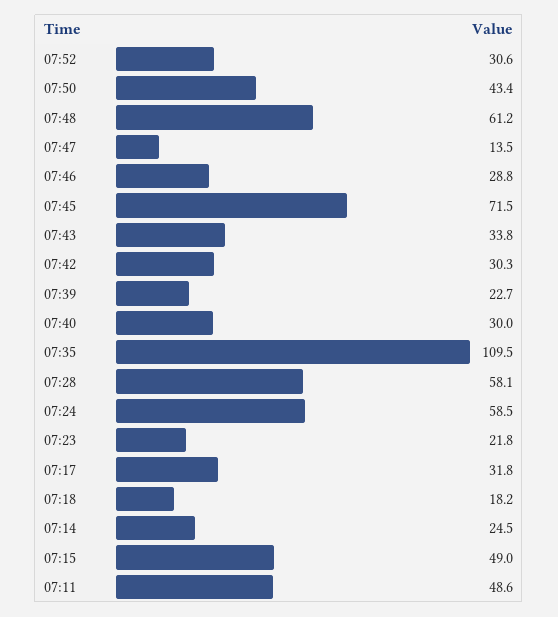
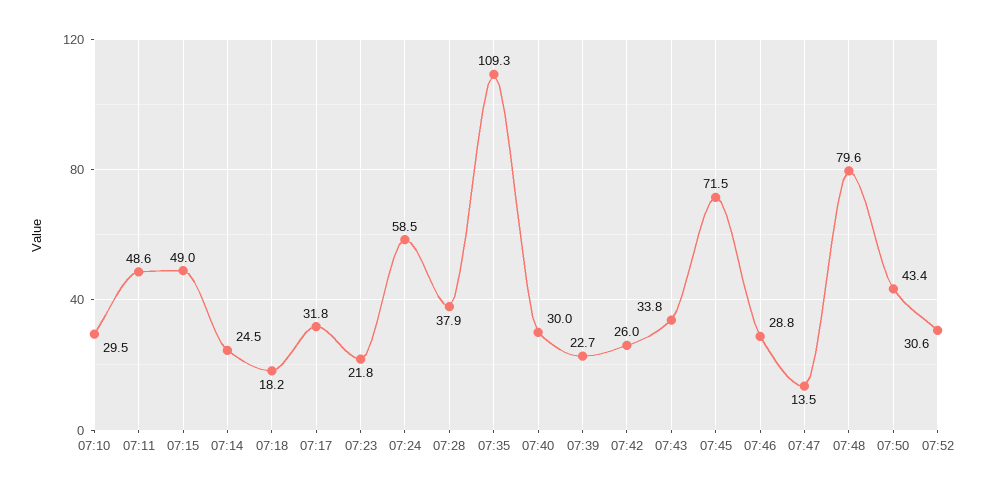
  {
    "07:52": 30.6,
    "07:50": 43.4,
-   "07:48": 61.2,
+   "07:48": 79.6,
    "07:47": 13.5,
    "07:46": 28.8,
    "07:45": 71.5,
    "07:43": 33.8,
-   "07:42": 30.3,
+   "07:42": 26,
    "07:39": 22.7,
    "07:40": 30,
-   "07:35": 109.5,
+   "07:35": 109.3,
-   "07:28": 58.1,
+   "07:28": 37.9,
    "07:24": 58.5,
    "07:23": 21.8,
    "07:17": 31.8,
    "07:18": 18.2,
    "07:14": 24.5,
    "07:15": 49,
-   "07:11": 48.6
+   "07:11": 48.6,
+   "07:10": 29.5
  }

